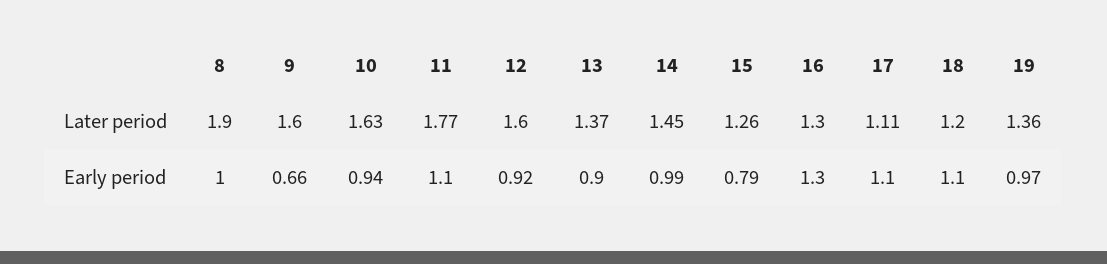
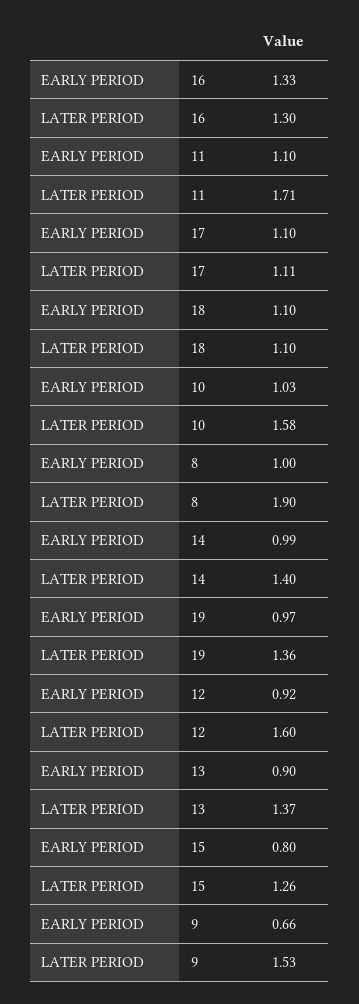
  {
    "8": {
      "Later period": 1.9,
      "Early period": 1
    },
    "9": {
-     "Later period": 1.6,
+     "Later period": 1.53,
      "Early period": 0.66
    },
    "10": {
-     "Later period": 1.63,
+     "Later period": 1.58,
-     "Early period": 0.94
+     "Early period": 1.03
    },
    "11": {
-     "Later period": 1.77,
+     "Later period": 1.71,
      "Early period": 1.1
    },
    "12": {
      "Later period": 1.6,
      "Early period": 0.92
    },
    "13": {
      "Later period": 1.37,
      "Early period": 0.9
    },
    "14": {
-     "Later period": 1.45,
+     "Later period": 1.4,
      "Early period": 0.99
    },
    "15": {
      "Later period": 1.26,
-     "Early period": 0.79
+     "Early period": 0.8
    },
    "16": {
      "Later period": 1.3,
-     "Early period": 1.3
+     "Early period": 1.33
    },
    "17": {
      "Later period": 1.11,
      "Early period": 1.1
    },
    "18": {
-     "Later period": 1.2,
+     "Later period": 1.1,
      "Early period": 1.1
    },
    "19": {
      "Later period": 1.36,
      "Early period": 0.97
    }
  }

